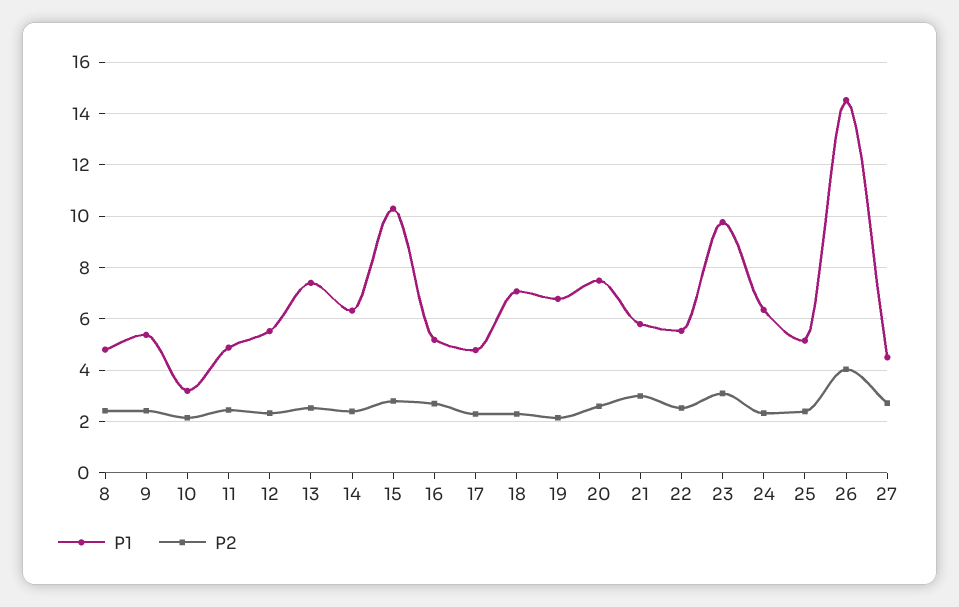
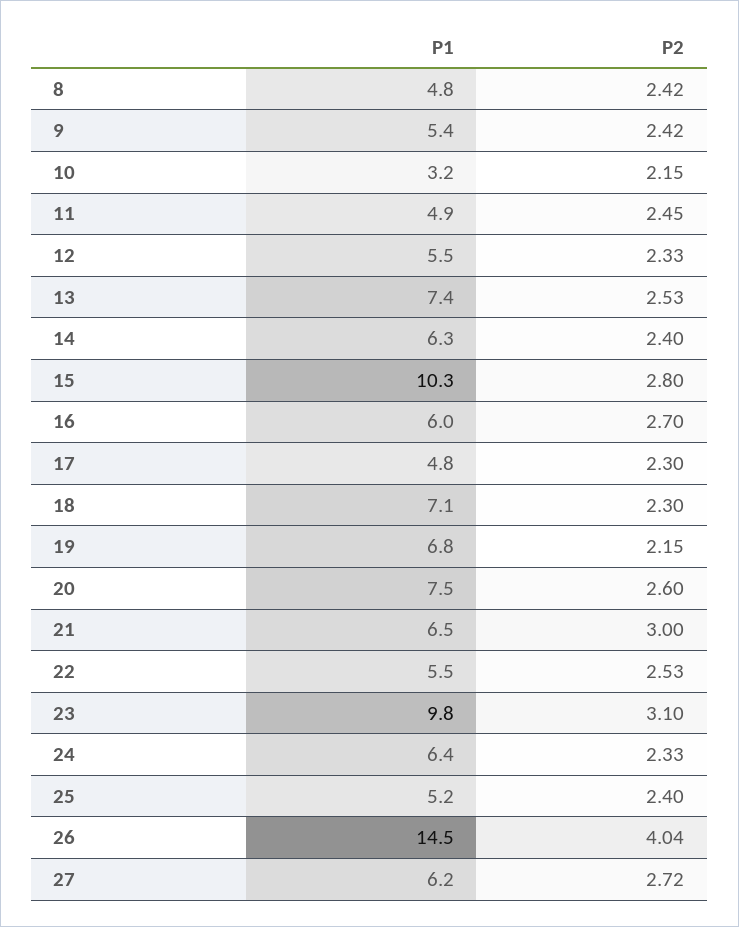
  {
    "P1": {
      "8": 4.8,
      "9": 5.4,
      "10": 3.2,
      "11": 4.9,
      "12": 5.5,
      "13": 7.4,
      "14": 6.3,
      "15": 10.3,
-     "16": 5.25,
+     "16": 6,
      "17": 4.8,
      "18": 7.1,
      "19": 6.8,
      "20": 7.5,
-     "21": 5.75,
+     "21": 6.5,
      "22": 5.5,
      "23": 9.8,
      "24": 6.4,
      "25": 5.2,
      "26": 14.5,
-     "27": 4.5
+     "27": 6.2
    },
    "P2": {
      "8": 2.42,
      "9": 2.42,
      "10": 2.15,
      "11": 2.45,
      "12": 2.33,
      "13": 2.53,
      "14": 2.4,
      "15": 2.8,
      "16": 2.7,
      "17": 2.3,
      "18": 2.3,
      "19": 2.15,
      "20": 2.6,
      "21": 3,
      "22": 2.53,
      "23": 3.1,
      "24": 2.33,
      "25": 2.4,
      "26": 4.04,
      "27": 2.72
    }
  }

